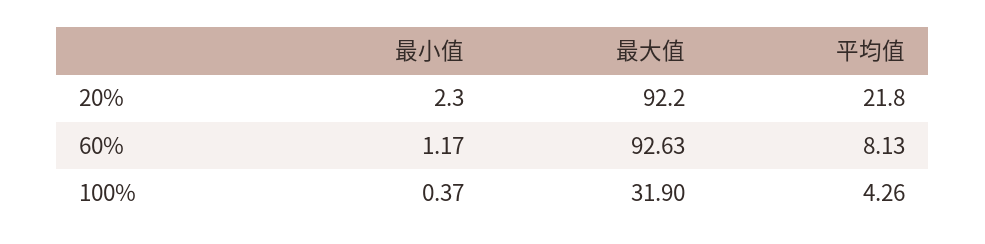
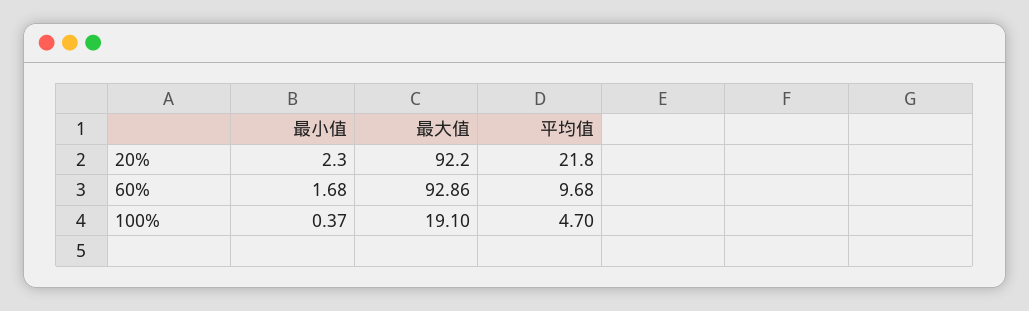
  {
    "最小值": {
      "20%": 2.3,
-     "60%": 1.17,
+     "60%": 1.68,
      "100%": 0.37
    },
    "最大值": {
      "20%": 92.2,
-     "60%": 92.63,
+     "60%": 92.86,
-     "100%": 31.9
+     "100%": 19.1
    },
    "平均值": {
      "20%": 21.8,
-     "60%": 8.13,
+     "60%": 9.68,
-     "100%": 4.26
+     "100%": 4.7
    }
  }

